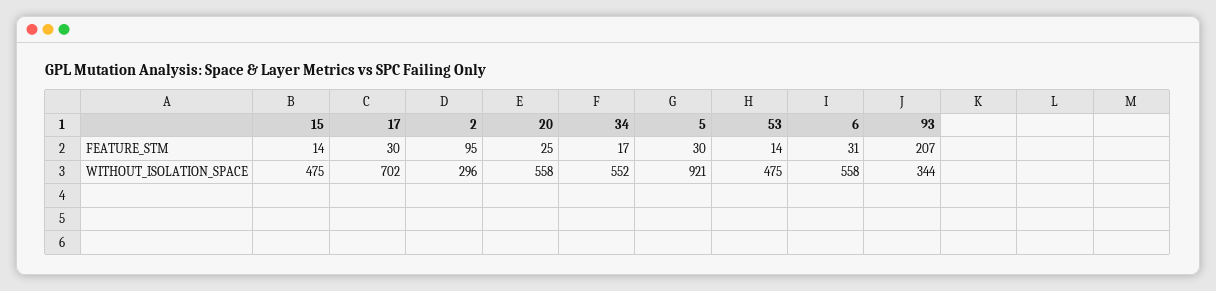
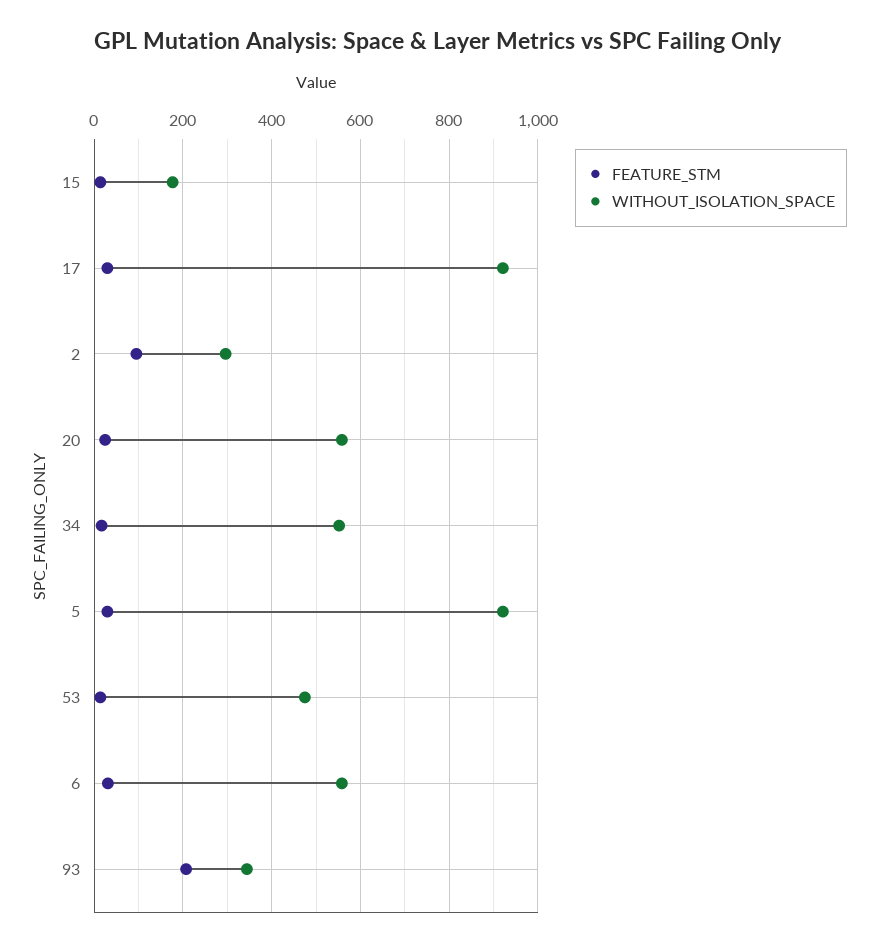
  {
    "FEATURE_STM": {
      "15": 14,
      "17": 30,
      "2": 95,
      "20": 25,
      "34": 17,
      "5": 30,
      "53": 14,
      "6": 31,
      "93": 207
    },
    "WITHOUT_ISOLATION_SPACE": {
-     "15": 475,
+     "15": 180,
-     "17": 702,
+     "17": 920,
      "2": 296,
      "20": 558,
      "34": 552,
      "5": 921,
      "53": 475,
      "6": 558,
      "93": 344
    }
  }

